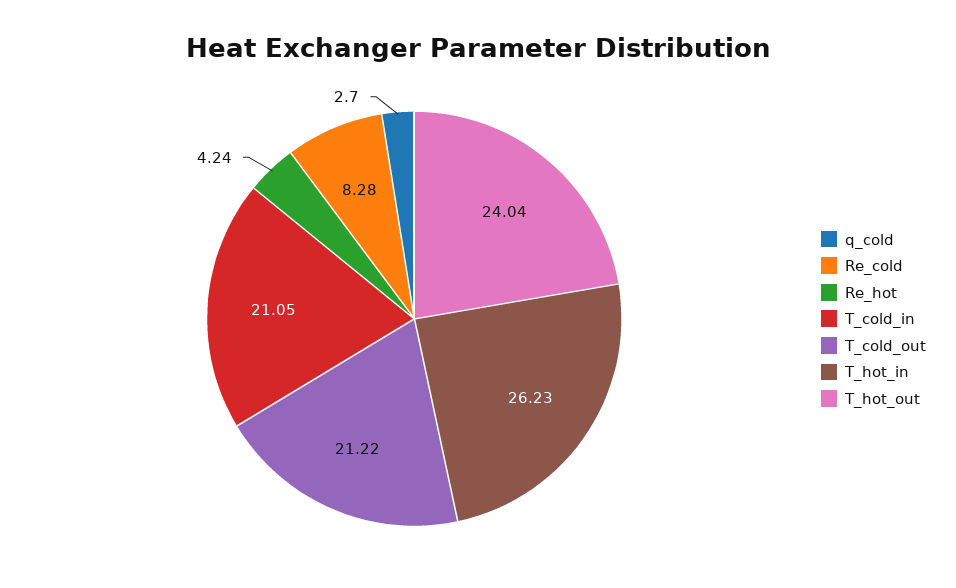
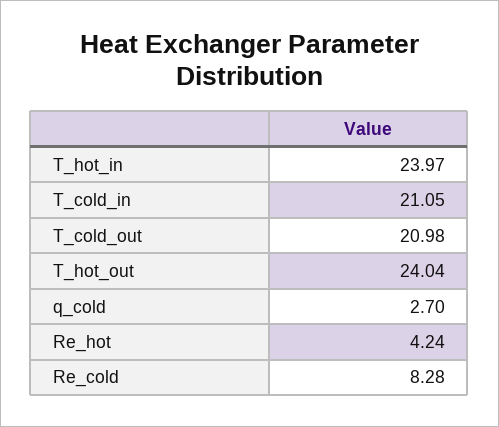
  {
    "q_cold": 2.7,
    "Re_cold": 8.28,
    "Re_hot": 4.24,
    "T_cold_in": 21.05,
-   "T_cold_out": 21.22,
+   "T_cold_out": 20.98,
-   "T_hot_in": 26.23,
+   "T_hot_in": 23.97,
    "T_hot_out": 24.04
  }

